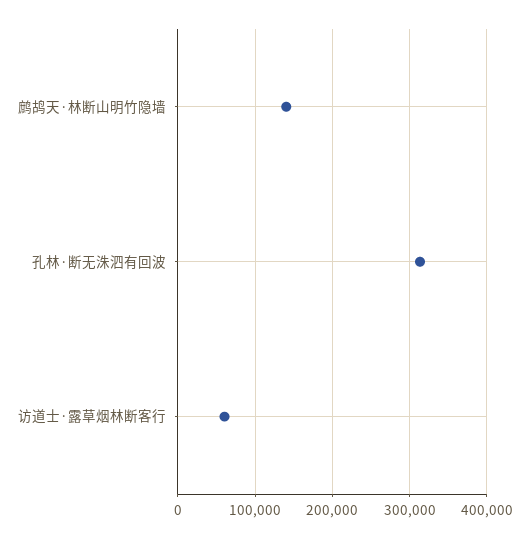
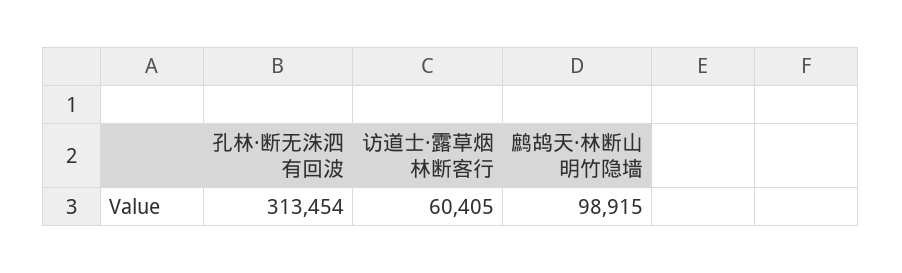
  {
-   "鹧鸪天·林断山明竹隐墙": 140000,
+   "鹧鸪天·林断山明竹隐墙": 98915,
    "孔林·断无洙泗有回波": 313454,
    "访道士·露草烟林断客行": 60405
  }

